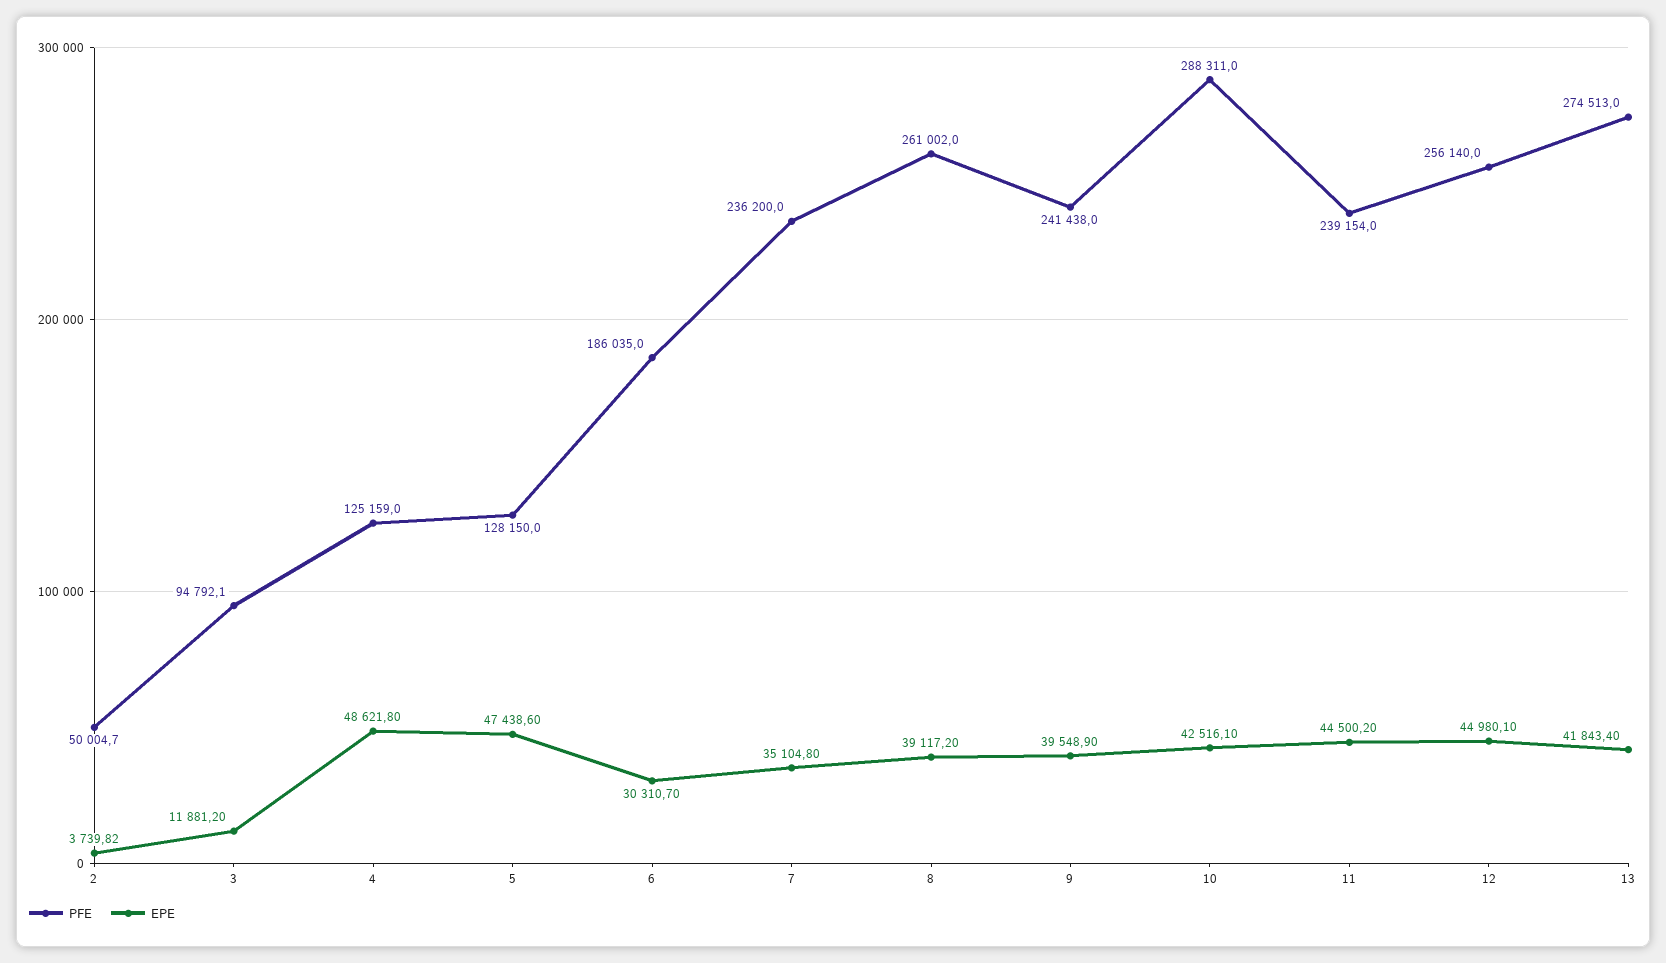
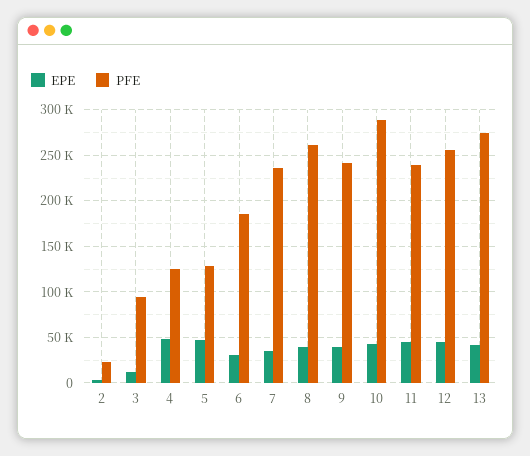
  {
    "PFE": {
-     "2": 50004.7,
+     "2": 20000,
      "3": 94792.1,
      "4": 125159,
      "5": 128150,
      "6": 186035,
      "7": 236200,
      "8": 261002,
      "9": 241438,
      "10": 288311,
      "11": 239154,
      "12": 256140,
      "13": 274513
    },
    "EPE": {
      "2": 3739.82,
      "3": 11881.2,
      "4": 48621.8,
      "5": 47438.6,
      "6": 30310.7,
      "7": 35104.8,
      "8": 39117.2,
      "9": 39548.9,
      "10": 42516.1,
      "11": 44500.2,
      "12": 44980.1,
      "13": 41843.4
    }
  }

